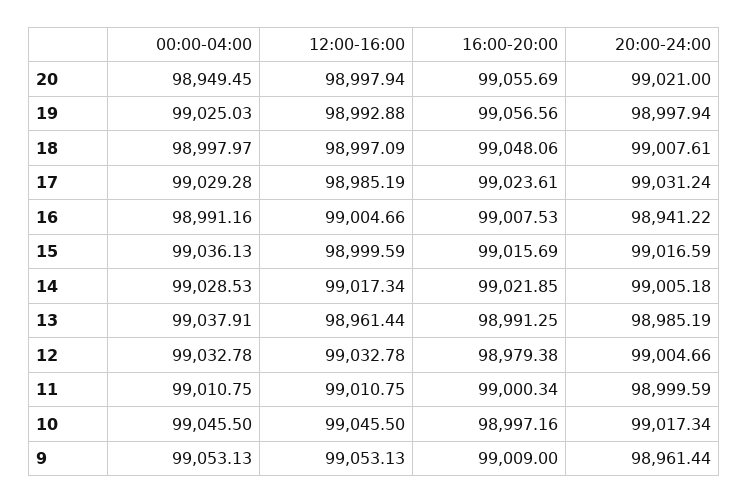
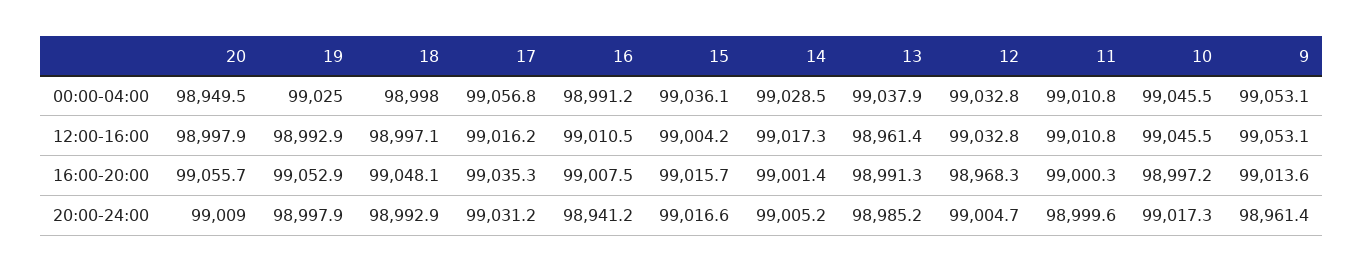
  {
    "00:00-04:00": {
      "20": 98949.45,
      "19": 99025.03,
      "18": 98997.97,
-     "17": 99029.28,
+     "17": 99056.8,
      "16": 98991.16,
      "15": 99036.13,
      "14": 99028.53,
      "13": 99037.91,
      "12": 99032.78,
      "11": 99010.75,
      "10": 99045.5,
      "9": 99053.13
    },
    "12:00-16:00": {
      "20": 98997.94,
      "19": 98992.88,
      "18": 98997.09,
-     "17": 98985.19,
+     "17": 99016.2,
-     "16": 99004.66,
+     "16": 99010.5,
-     "15": 98999.59,
+     "15": 99004.2,
      "14": 99017.34,
      "13": 98961.44,
      "12": 99032.78,
      "11": 99010.75,
      "10": 99045.5,
      "9": 99053.13
    },
    "16:00-20:00": {
      "20": 99055.69,
-     "19": 99056.56,
+     "19": 99052.9,
      "18": 99048.06,
-     "17": 99023.61,
+     "17": 99035.3,
      "16": 99007.53,
      "15": 99015.69,
-     "14": 99021.85,
+     "14": 99001.4,
      "13": 98991.25,
-     "12": 98979.38,
+     "12": 98968.3,
      "11": 99000.34,
      "10": 98997.16,
-     "9": 99009
+     "9": 99013.6
    },
    "20:00-24:00": {
-     "20": 99021,
+     "20": 99009,
      "19": 98997.94,
-     "18": 99007.61,
+     "18": 98992.9,
      "17": 99031.24,
      "16": 98941.22,
      "15": 99016.59,
      "14": 99005.18,
      "13": 98985.19,
      "12": 99004.66,
      "11": 98999.59,
      "10": 99017.34,
      "9": 98961.44
    }
  }

